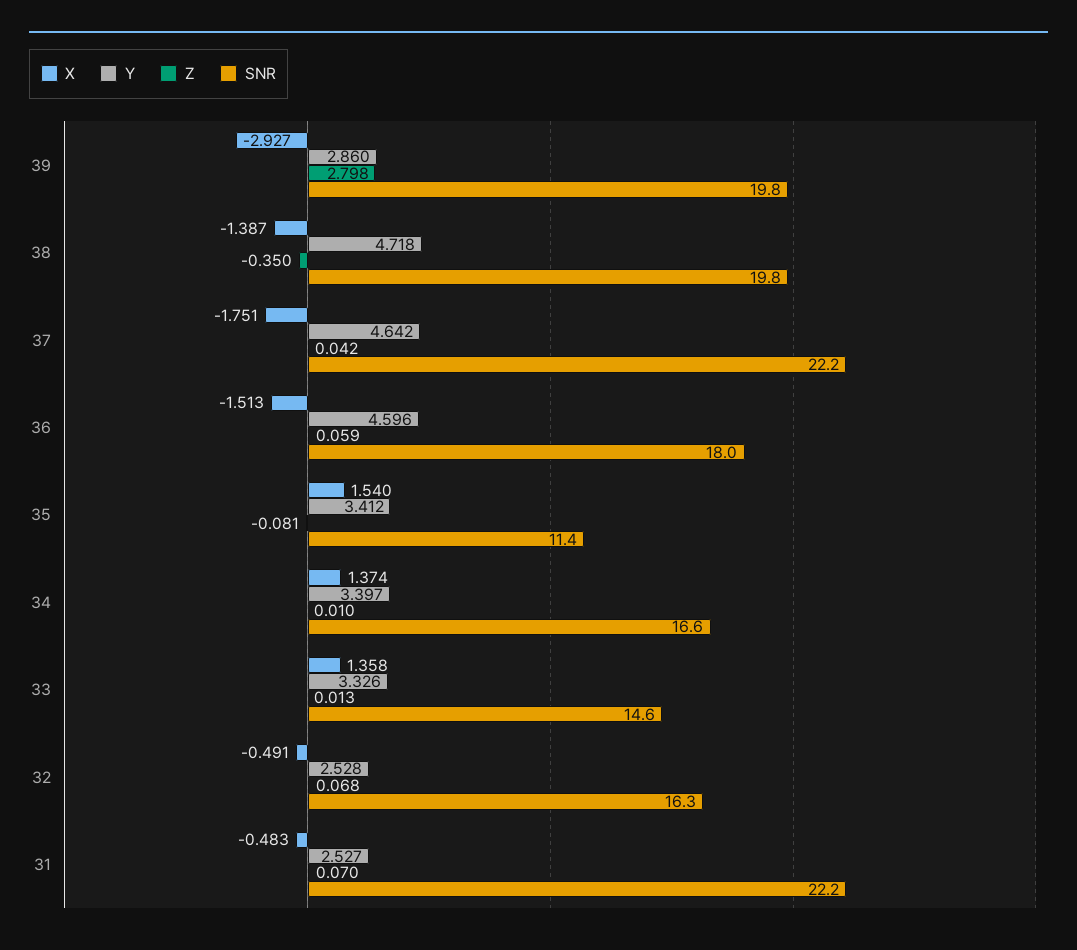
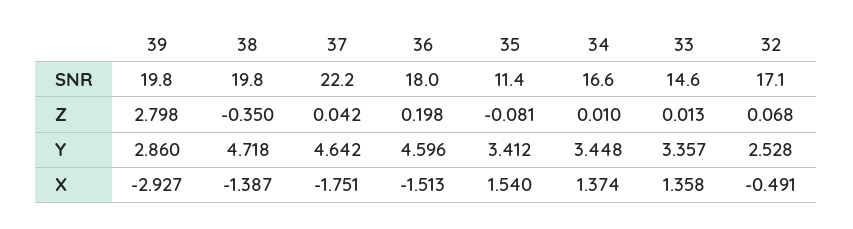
  {
    "X": {
      "39": -2.927,
      "38": -1.387,
      "37": -1.751,
      "36": -1.513,
      "35": 1.54,
      "34": 1.374,
      "33": 1.358,
-     "32": -0.491,
+     "32": -0.491
-     "31": -0.483
    },
    "Y": {
      "39": 2.86,
      "38": 4.718,
      "37": 4.642,
      "36": 4.596,
      "35": 3.412,
-     "34": 3.397,
+     "34": 3.448,
-     "33": 3.326,
+     "33": 3.357,
-     "32": 2.528,
+     "32": 2.528
-     "31": 2.527
    },
    "Z": {
      "39": 2.798,
      "38": -0.35,
      "37": 0.042,
-     "36": 0.059,
+     "36": 0.198,
      "35": -0.081,
      "34": 0.01,
      "33": 0.013,
-     "32": 0.068,
+     "32": 0.068
-     "31": 0.07
    },
    "SNR": {
      "39": 19.8,
      "38": 19.8,
      "37": 22.2,
      "36": 18,
      "35": 11.4,
      "34": 16.6,
      "33": 14.6,
-     "32": 16.3,
+     "32": 17.1
-     "31": 22.2
    }
  }

